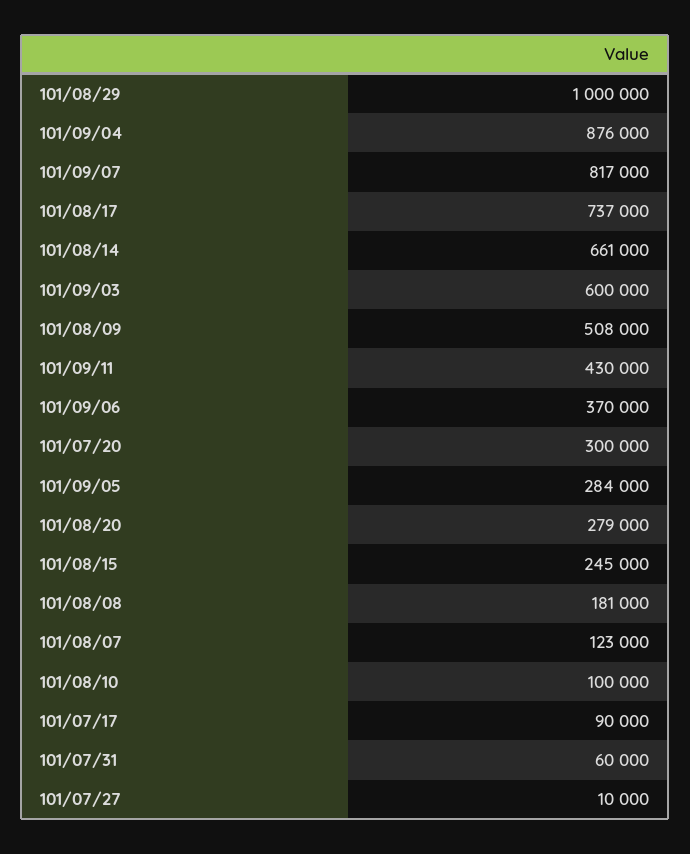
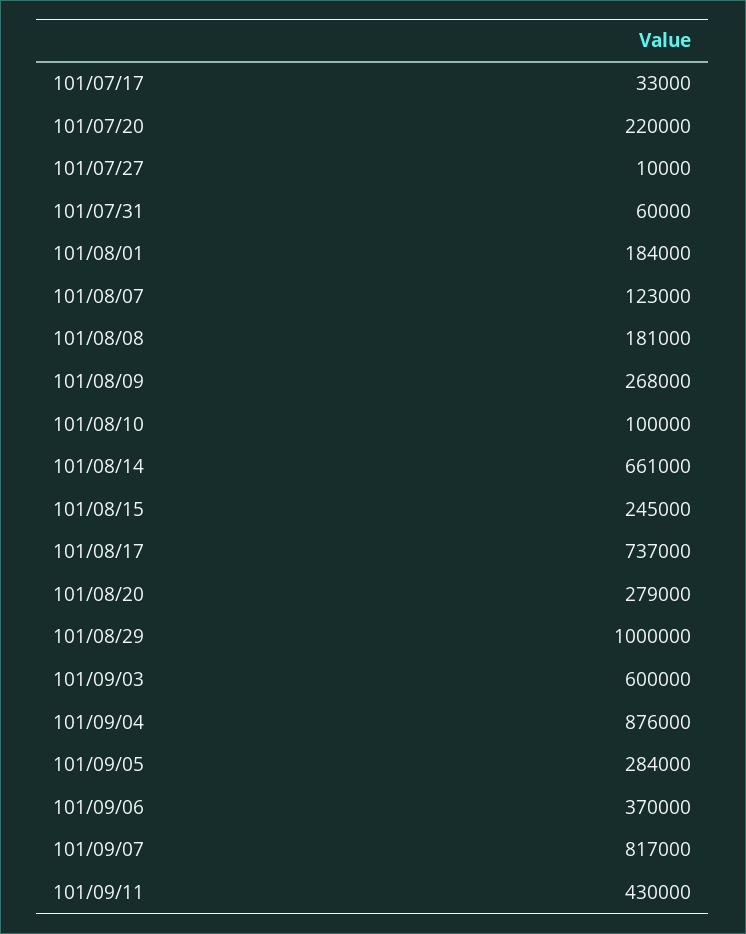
  {
    "101/08/29": 1000000,
    "101/09/04": 876000,
    "101/09/07": 817000,
    "101/08/17": 737000,
    "101/08/14": 661000,
    "101/09/03": 600000,
-   "101/08/09": 508000,
+   "101/08/09": 268000,
    "101/09/11": 430000,
    "101/09/06": 370000,
-   "101/07/20": 300000,
+   "101/07/20": 220000,
    "101/09/05": 284000,
    "101/08/20": 279000,
    "101/08/15": 245000,
    "101/08/08": 181000,
    "101/08/07": 123000,
    "101/08/10": 100000,
-   "101/07/17": 90000,
+   "101/07/17": 33000,
    "101/07/31": 60000,
-   "101/07/27": 10000
+   "101/07/27": 10000,
+   "101/08/01": 184000
  }

